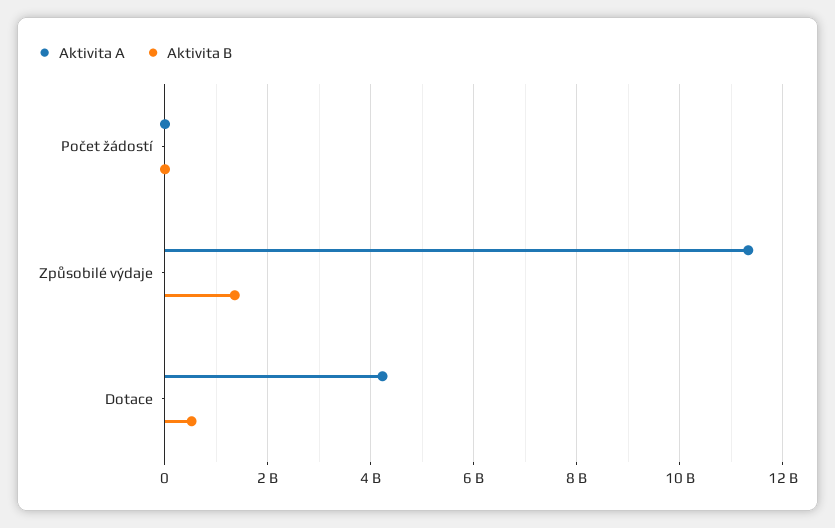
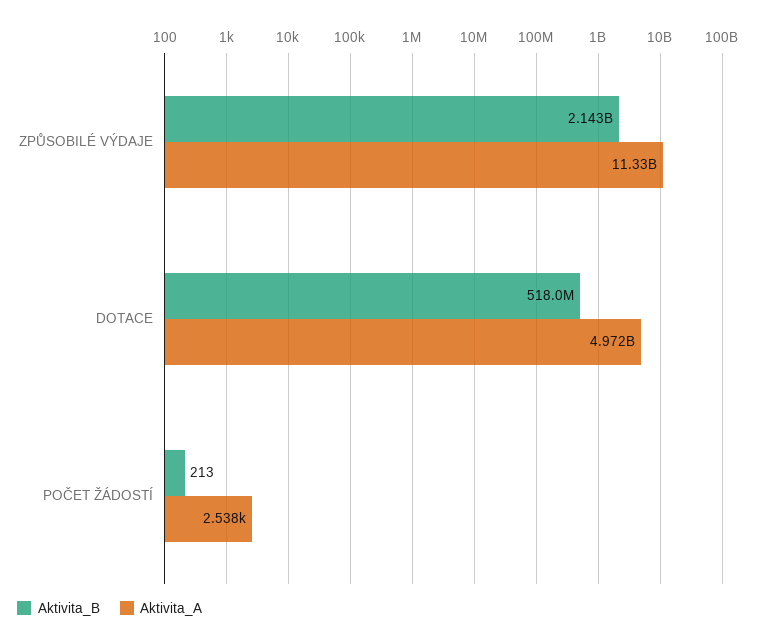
  {
    "Aktivita A": {
      "Počet žádostí": 2538,
      "Způsobilé výdaje": 11330000000,
-     "Dotace": 4200000000
+     "Dotace": 4972000000
    },
    "Aktivita B": {
      "Počet žádostí": 213,
-     "Způsobilé výdaje": 1400000000,
+     "Způsobilé výdaje": 2143000000,
      "Dotace": 518000000
    }
  }

